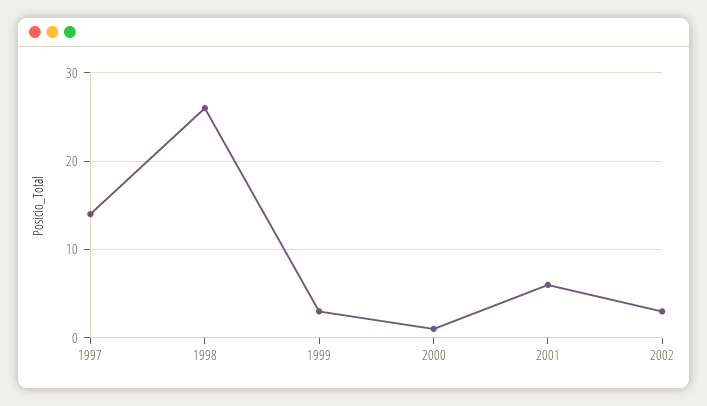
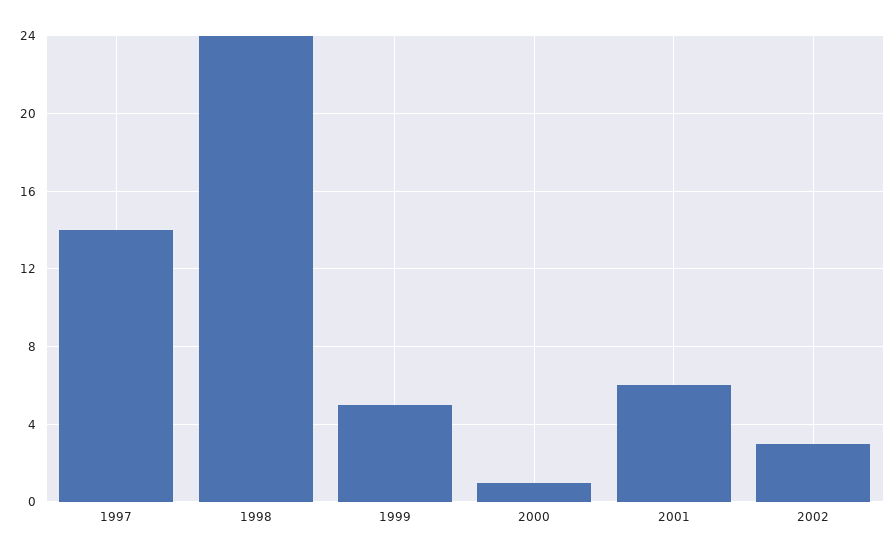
  {
    "1997": 14,
-   "1998": 26,
+   "1998": 24,
-   "1999": 3,
+   "1999": 5,
    "2000": 1,
    "2001": 6,
    "2002": 3
  }

